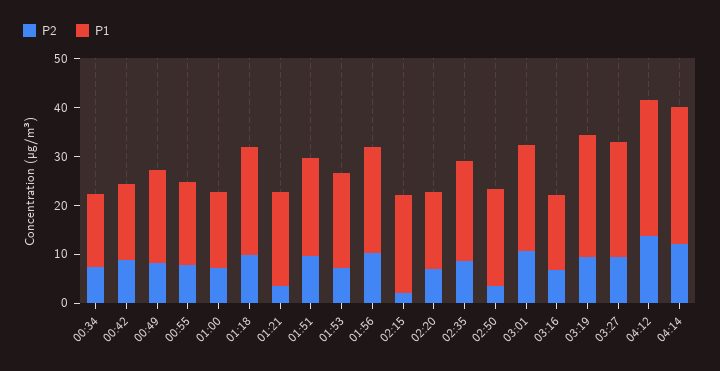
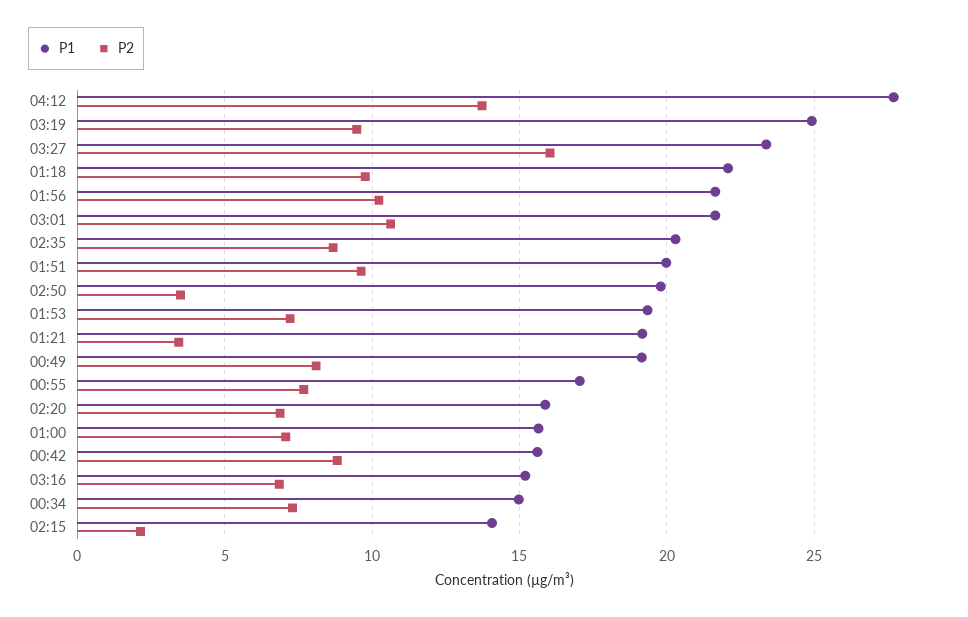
  {
    "P2": {
      "00:34": 7.5,
      "00:42": 9,
      "00:49": 8,
      "00:55": 7.5,
      "01:00": 7,
      "01:18": 10,
      "01:21": 3.5,
      "01:51": 9.5,
      "01:53": 7,
      "01:56": 10,
      "02:15": 2,
      "02:20": 7,
      "02:35": 8.5,
      "02:50": 3.5,
      "03:01": 10.5,
      "03:16": 7,
      "03:19": 9.5,
-     "03:27": 10,
+     "03:27": 16,
-     "04:12": 13.5,
+     "04:12": 13.5
-     "04:14": 12
    },
    "P1": {
      "00:34": 15,
      "00:42": 15.5,
      "00:49": 19,
      "00:55": 17,
      "01:00": 15.5,
      "01:18": 22,
      "01:21": 19,
      "01:51": 20,
      "01:53": 19.5,
      "01:56": 21.5,
-     "02:15": 20,
+     "02:15": 14,
      "02:20": 16,
      "02:35": 20.5,
      "02:50": 20,
      "03:01": 21.5,
      "03:16": 15,
      "03:19": 25,
      "03:27": 23.5,
-     "04:12": 27.5,
+     "04:12": 27.5
-     "04:14": 28
    }
  }

